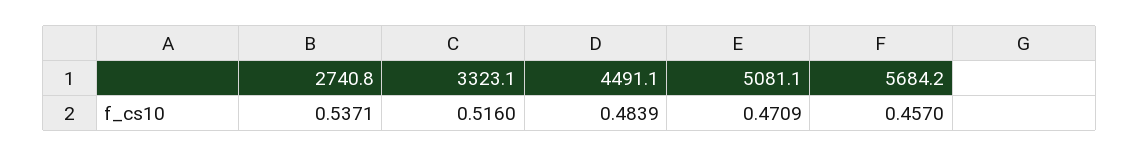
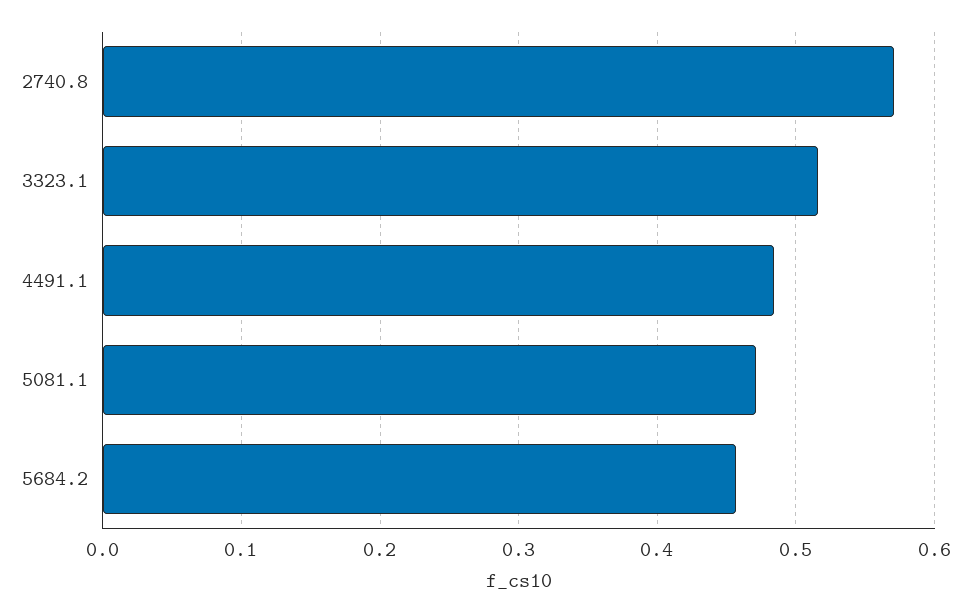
  {
-   "2740.8": 0.5371,
+   "2740.8": 0.57,
    "3323.1": 0.516,
    "4491.1": 0.4839,
    "5081.1": 0.4709,
    "5684.2": 0.457
  }

